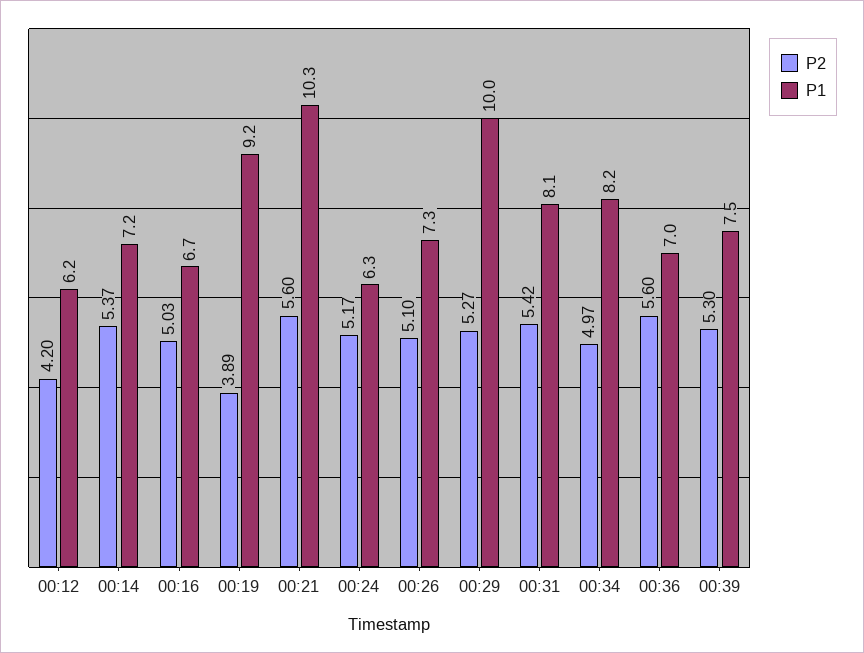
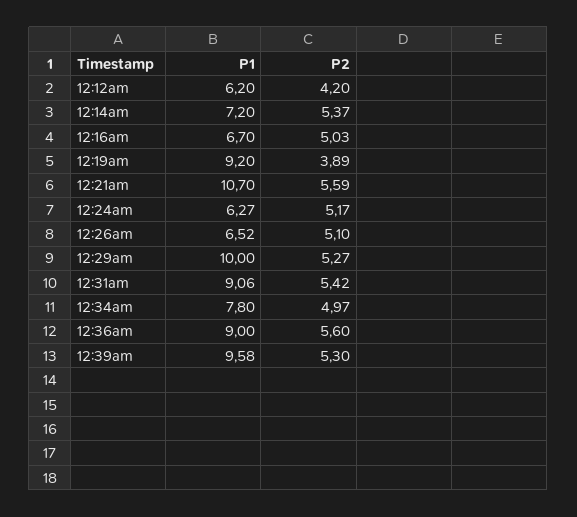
  {
    "P2": {
      "00:12": 4.2,
      "00:14": 5.37,
      "00:16": 5.03,
      "00:19": 3.89,
-     "00:21": 5.6,
+     "00:21": 5.59,
      "00:24": 5.17,
      "00:26": 5.1,
      "00:29": 5.27,
      "00:31": 5.42,
      "00:34": 4.97,
      "00:36": 5.6,
      "00:39": 5.3
    },
    "P1": {
      "00:12": 6.2,
      "00:14": 7.2,
      "00:16": 6.7,
      "00:19": 9.2,
-     "00:21": 10.3,
+     "00:21": 10.7,
      "00:24": 6.27,
-     "00:26": 7.3,
+     "00:26": 6.52,
      "00:29": 10,
-     "00:31": 8.1,
+     "00:31": 9.06,
-     "00:34": 8.2,
+     "00:34": 7.8,
-     "00:36": 7,
+     "00:36": 9,
-     "00:39": 7.5
+     "00:39": 9.58
    }
  }

